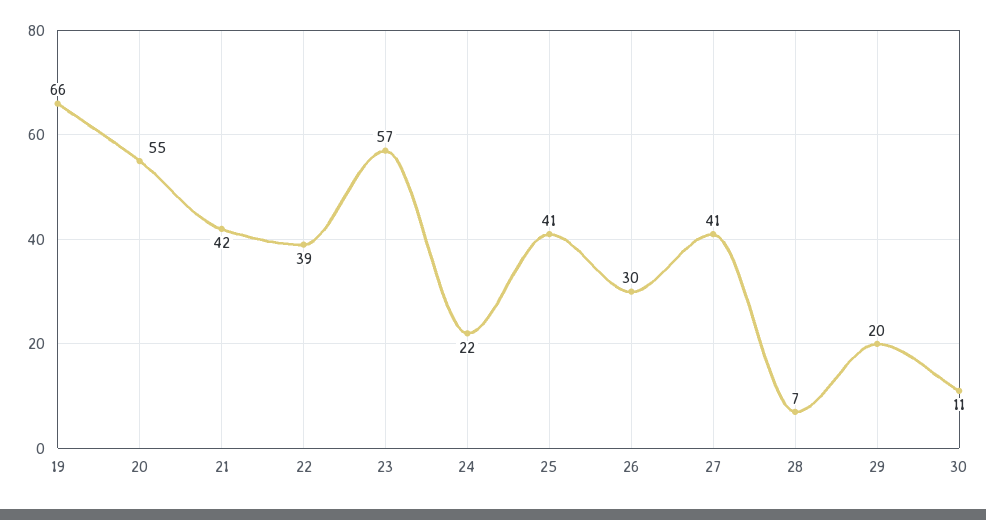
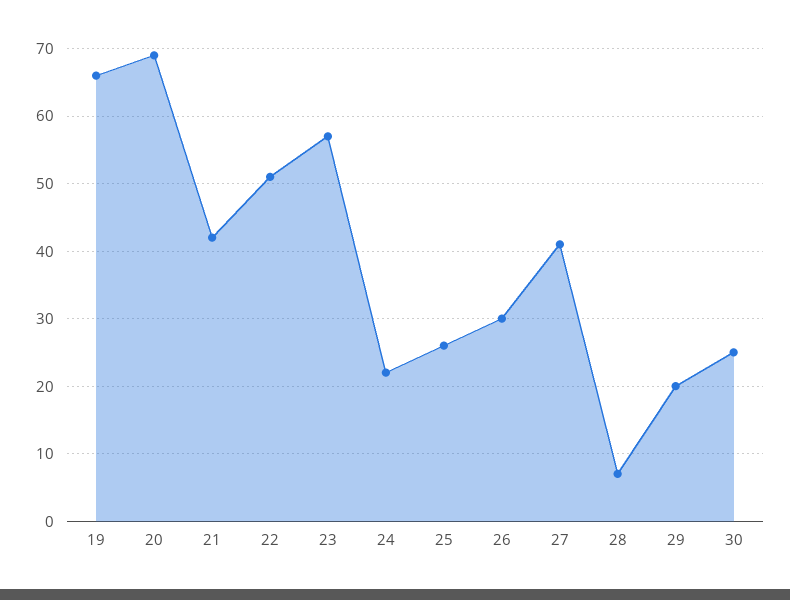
  {
    "19": 66,
-   "20": 55,
+   "20": 69,
    "21": 42,
-   "22": 39,
+   "22": 51,
    "23": 57,
    "24": 22,
-   "25": 41,
+   "25": 26,
    "26": 30,
    "27": 41,
    "28": 7,
    "29": 20,
-   "30": 11
+   "30": 25
  }

